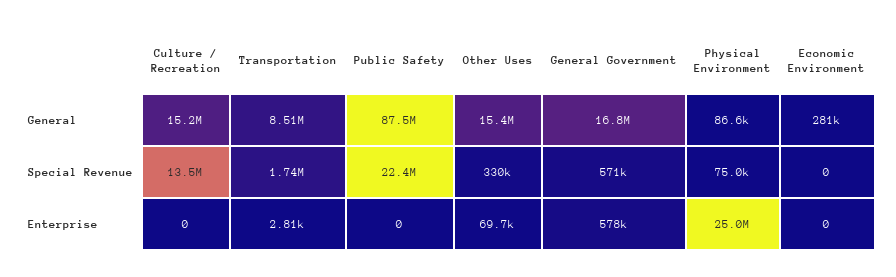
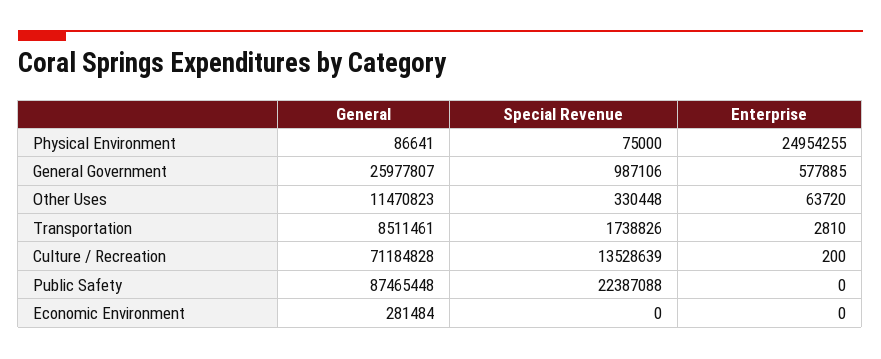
  {
    "Culture / Recreation": {
-     "General": 15200000,
+     "General": 71184828,
      "Special Revenue": 13528639,
-     "Enterprise": 0
+     "Enterprise": 200
    },
    "Transportation": {
      "General": 8511461,
      "Special Revenue": 1738826,
      "Enterprise": 2810
    },
    "Public Safety": {
      "General": 87465448,
      "Special Revenue": 22387088,
      "Enterprise": 0
    },
    "Other Uses": {
-     "General": 15400000,
+     "General": 11470823,
      "Special Revenue": 330448,
-     "Enterprise": 69700
+     "Enterprise": 63720
    },
    "General Government": {
-     "General": 16800000,
+     "General": 25977807,
-     "Special Revenue": 571000,
+     "Special Revenue": 987106,
      "Enterprise": 577885
    },
    "Physical Environment": {
      "General": 86641,
      "Special Revenue": 75000,
      "Enterprise": 24954255
    },
    "Economic Environment": {
      "General": 281484,
      "Special Revenue": 0,
      "Enterprise": 0
    }
  }

